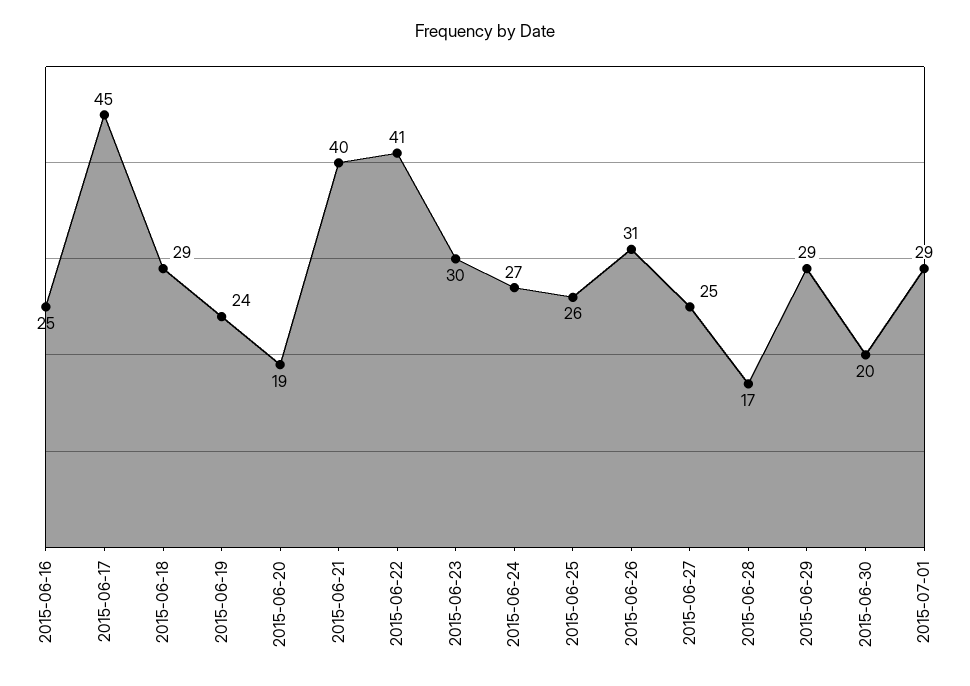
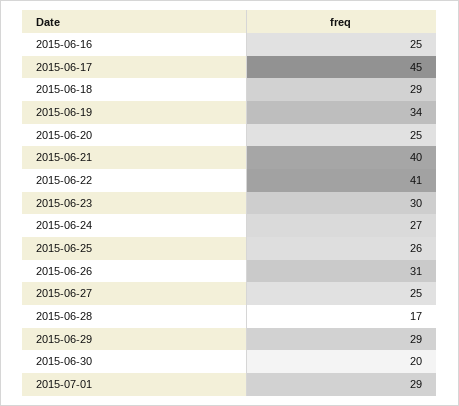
  {
    "2015-06-16": 25,
    "2015-06-17": 45,
    "2015-06-18": 29,
-   "2015-06-19": 24,
+   "2015-06-19": 34,
-   "2015-06-20": 19,
+   "2015-06-20": 25,
    "2015-06-21": 40,
    "2015-06-22": 41,
    "2015-06-23": 30,
    "2015-06-24": 27,
    "2015-06-25": 26,
    "2015-06-26": 31,
    "2015-06-27": 25,
    "2015-06-28": 17,
    "2015-06-29": 29,
    "2015-06-30": 20,
    "2015-07-01": 29
  }

